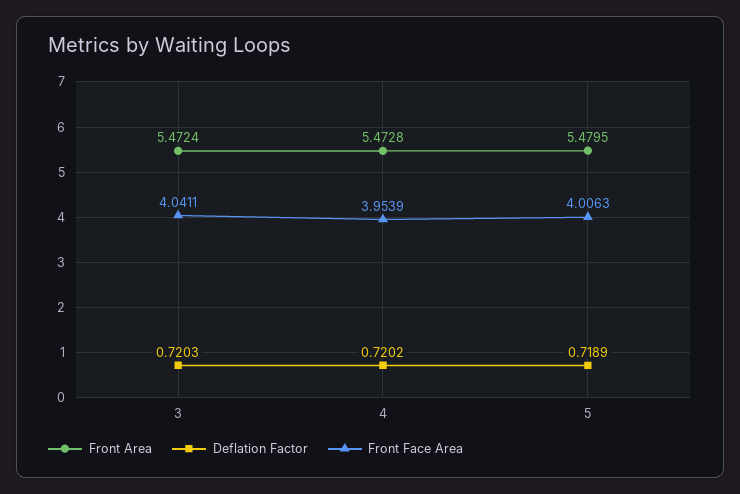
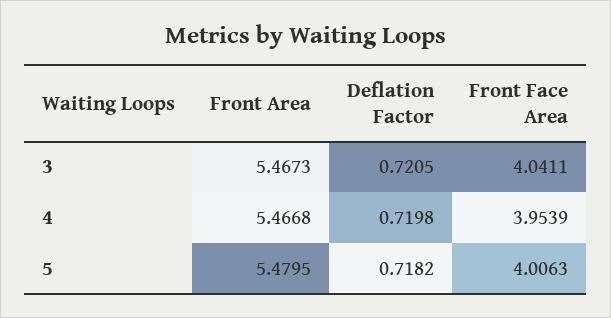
  {
    "Front Area": {
-     "3": 5.4724,
+     "3": 5.4673,
-     "4": 5.4728,
+     "4": 5.4668,
      "5": 5.4795
    },
    "Deflation Factor": {
-     "3": 0.7203,
+     "3": 0.7205,
-     "4": 0.7202,
+     "4": 0.7198,
-     "5": 0.7189
+     "5": 0.7182
    },
    "Front Face Area": {
      "3": 4.0411,
      "4": 3.9539,
      "5": 4.0063
    }
  }

